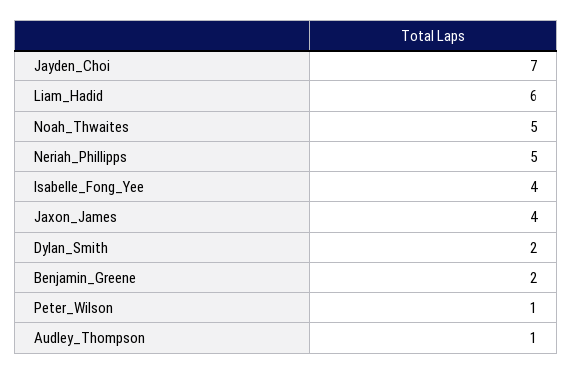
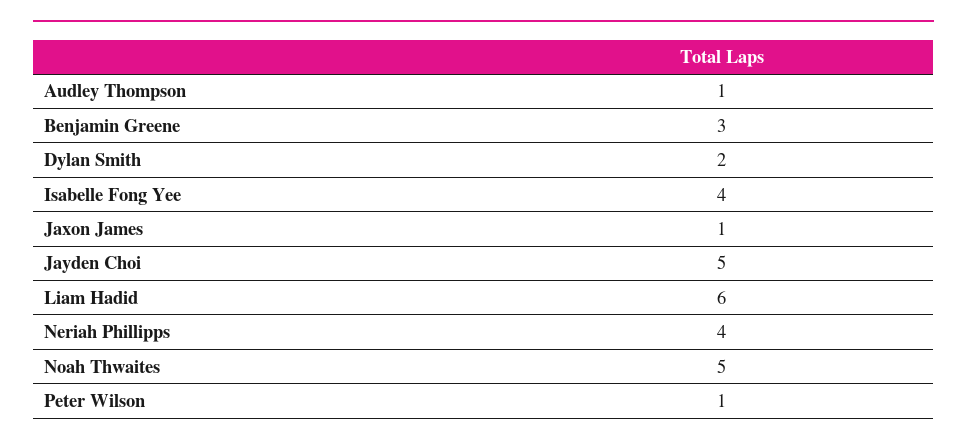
  {
-   "Jayden_Choi": 7,
+   "Jayden_Choi": 5,
    "Liam_Hadid": 6,
    "Noah_Thwaites": 5,
-   "Neriah_Phillipps": 5,
+   "Neriah_Phillipps": 4,
    "Isabelle_Fong_Yee": 4,
-   "Jaxon_James": 4,
+   "Jaxon_James": 1,
    "Dylan_Smith": 2,
-   "Benjamin_Greene": 2,
+   "Benjamin_Greene": 3,
    "Peter_Wilson": 1,
    "Audley_Thompson": 1
  }

